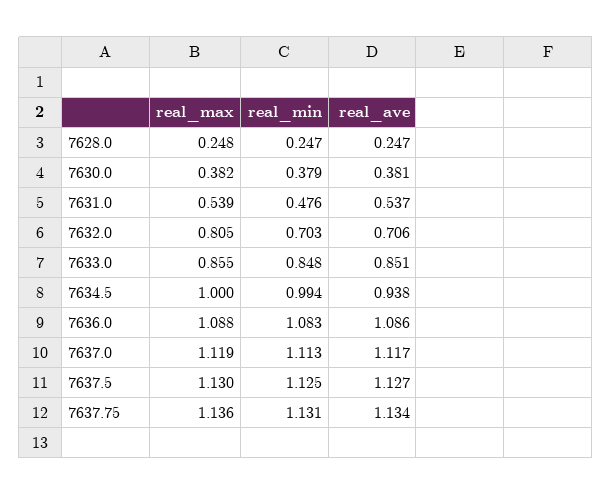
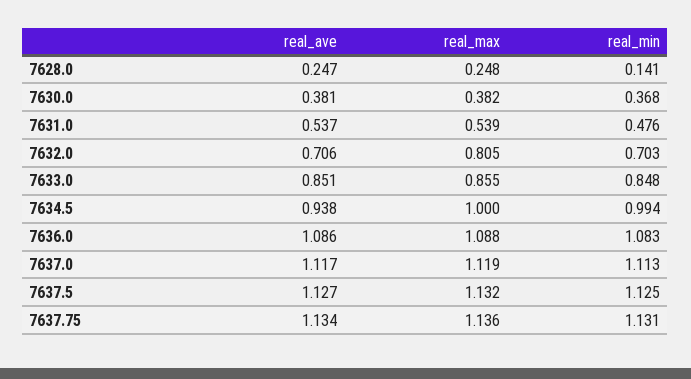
  {
    "real_max": {
      "7628.0": 0.248,
      "7630.0": 0.382,
      "7631.0": 0.539,
      "7632.0": 0.805,
      "7633.0": 0.855,
      "7634.5": 1,
      "7636.0": 1.088,
      "7637.0": 1.119,
-     "7637.5": 1.13,
+     "7637.5": 1.132,
      "7637.75": 1.136
    },
    "real_min": {
-     "7628.0": 0.247,
+     "7628.0": 0.141,
-     "7630.0": 0.379,
+     "7630.0": 0.368,
      "7631.0": 0.476,
      "7632.0": 0.703,
      "7633.0": 0.848,
      "7634.5": 0.994,
      "7636.0": 1.083,
      "7637.0": 1.113,
      "7637.5": 1.125,
      "7637.75": 1.131
    },
    "real_ave": {
      "7628.0": 0.247,
      "7630.0": 0.381,
      "7631.0": 0.537,
      "7632.0": 0.706,
      "7633.0": 0.851,
      "7634.5": 0.938,
      "7636.0": 1.086,
      "7637.0": 1.117,
      "7637.5": 1.127,
      "7637.75": 1.134
    }
  }

